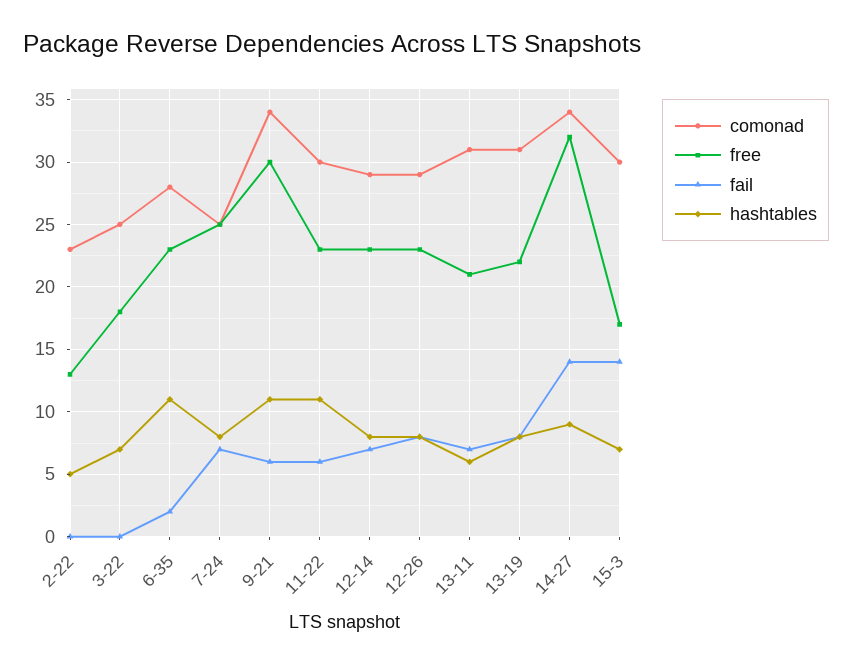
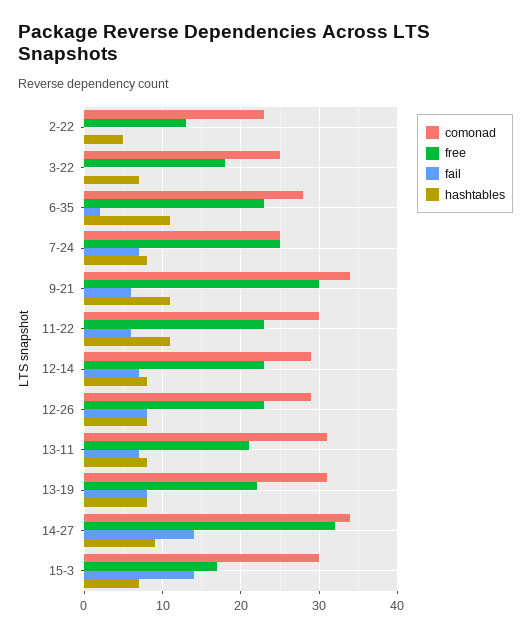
  {
    "comonad": {
      "2-22": 23,
      "3-22": 25,
      "6-35": 28,
      "7-24": 25,
      "9-21": 34,
      "11-22": 30,
      "12-14": 29,
      "12-26": 29,
      "13-11": 31,
      "13-19": 31,
      "14-27": 34,
      "15-3": 30
    },
    "free": {
      "2-22": 13,
      "3-22": 18,
      "6-35": 23,
      "7-24": 25,
      "9-21": 30,
      "11-22": 23,
      "12-14": 23,
      "12-26": 23,
      "13-11": 21,
      "13-19": 22,
      "14-27": 32,
      "15-3": 17
    },
    "fail": {
      "2-22": 0,
      "3-22": 0,
      "6-35": 2,
      "7-24": 7,
      "9-21": 6,
      "11-22": 6,
      "12-14": 7,
      "12-26": 8,
      "13-11": 7,
      "13-19": 8,
      "14-27": 14,
      "15-3": 14
    },
    "hashtables": {
      "2-22": 5,
      "3-22": 7,
      "6-35": 11,
      "7-24": 8,
      "9-21": 11,
      "11-22": 11,
      "12-14": 8,
      "12-26": 8,
-     "13-11": 6,
+     "13-11": 8,
      "13-19": 8,
      "14-27": 9,
      "15-3": 7
    }
  }

